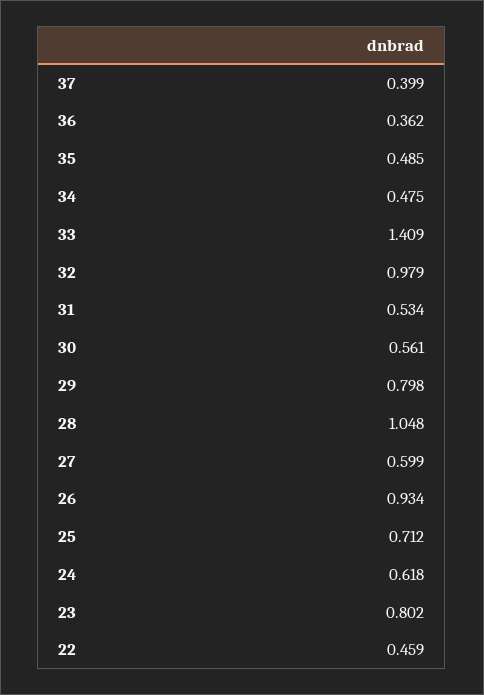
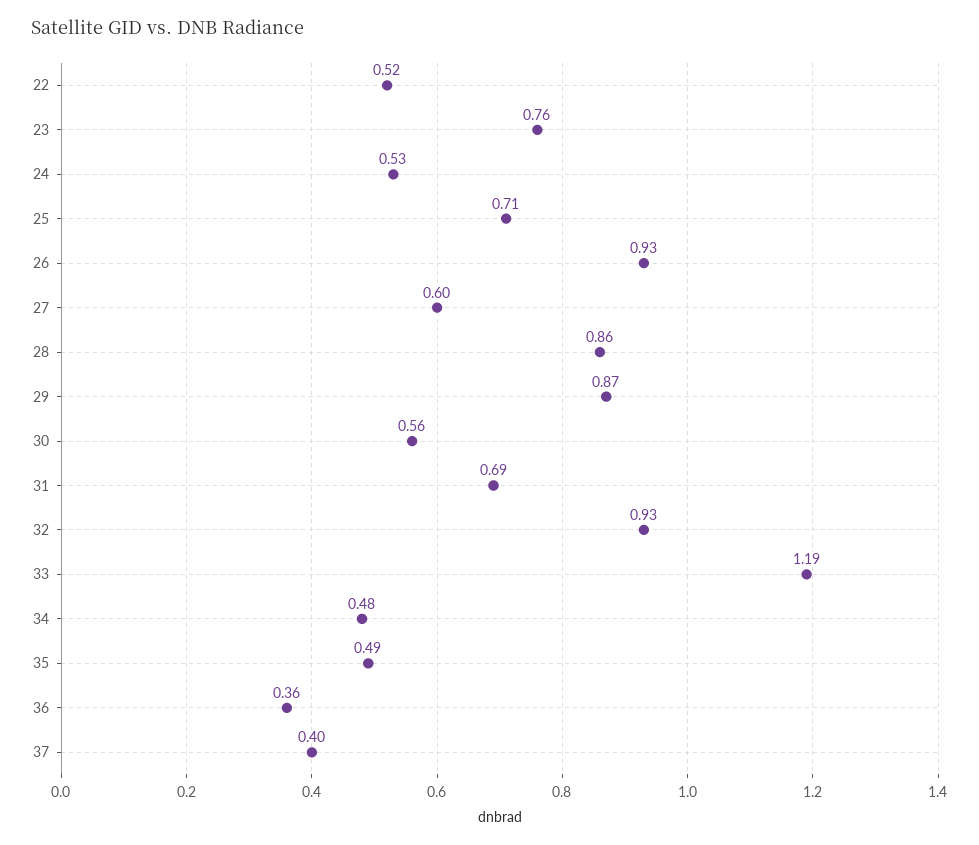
  {
    "37": 0.399,
    "36": 0.362,
    "35": 0.485,
    "34": 0.475,
-   "33": 1.409,
+   "33": 1.19,
-   "32": 0.979,
+   "32": 0.93,
-   "31": 0.534,
+   "31": 0.69,
    "30": 0.561,
-   "29": 0.798,
+   "29": 0.87,
-   "28": 1.048,
+   "28": 0.86,
    "27": 0.599,
    "26": 0.934,
    "25": 0.712,
-   "24": 0.618,
+   "24": 0.53,
-   "23": 0.802,
+   "23": 0.76,
-   "22": 0.459
+   "22": 0.52
  }

